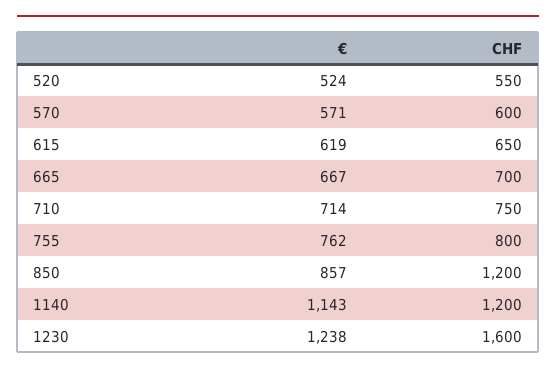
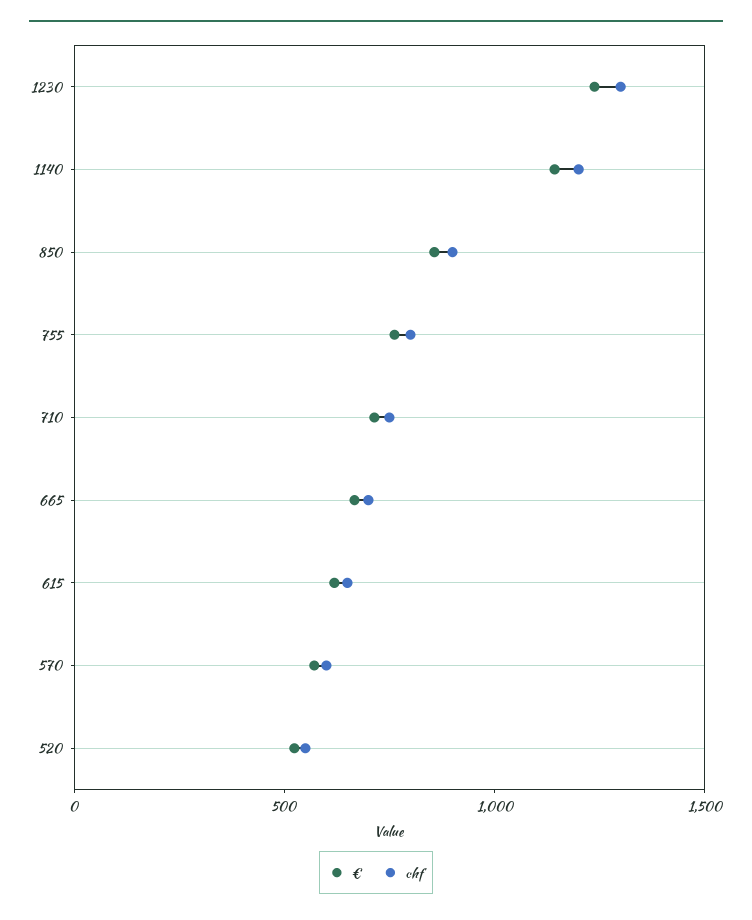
  {
    "€": {
      "520": 524,
      "570": 571,
      "615": 619,
      "665": 667,
      "710": 714,
      "755": 762,
      "850": 857,
      "1140": 1143,
      "1230": 1238
    },
    "CHF": {
      "520": 550,
      "570": 600,
      "615": 650,
      "665": 700,
      "710": 750,
      "755": 800,
-     "850": 1200,
+     "850": 900,
      "1140": 1200,
-     "1230": 1600
+     "1230": 1300
    }
  }

